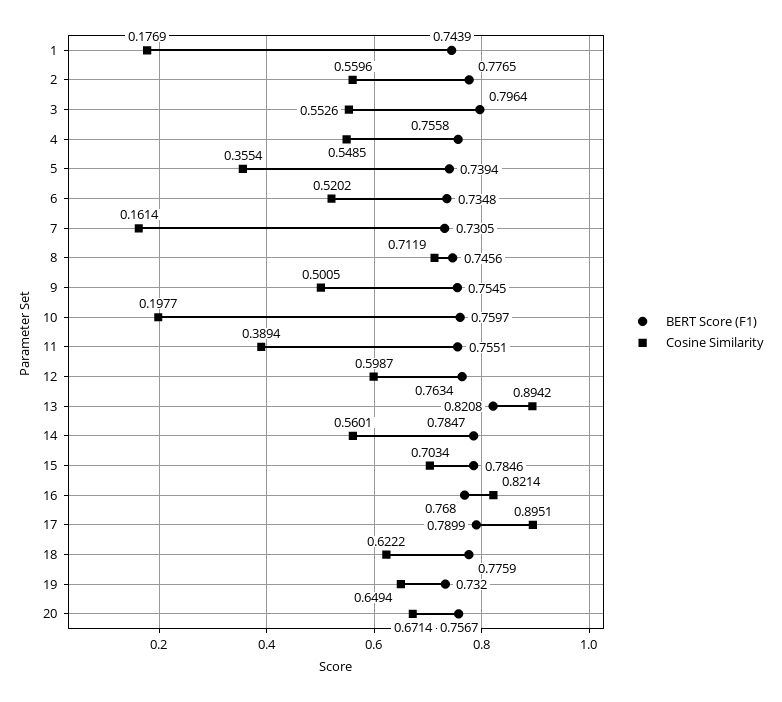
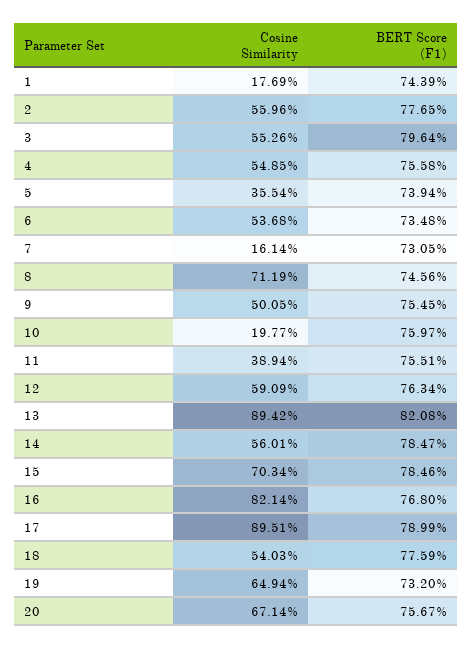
  {
    "BERT Score (F1)": {
      "1": 0.7439,
      "2": 0.7765,
      "3": 0.7964,
      "4": 0.7558,
      "5": 0.7394,
      "6": 0.7348,
      "7": 0.7305,
      "8": 0.7456,
      "9": 0.7545,
      "10": 0.7597,
      "11": 0.7551,
      "12": 0.7634,
      "13": 0.8208,
      "14": 0.7847,
      "15": 0.7846,
      "16": 0.768,
      "17": 0.7899,
      "18": 0.7759,
      "19": 0.732,
      "20": 0.7567
    },
    "Cosine Similarity": {
      "1": 0.1769,
      "2": 0.5596,
      "3": 0.5526,
      "4": 0.5485,
      "5": 0.3554,
-     "6": 0.5202,
+     "6": 0.5368,
      "7": 0.1614,
      "8": 0.7119,
      "9": 0.5005,
      "10": 0.1977,
      "11": 0.3894,
-     "12": 0.5987,
+     "12": 0.5909,
      "13": 0.8942,
      "14": 0.5601,
      "15": 0.7034,
      "16": 0.8214,
      "17": 0.8951,
-     "18": 0.6222,
+     "18": 0.5403,
      "19": 0.6494,
      "20": 0.6714
    }
  }

